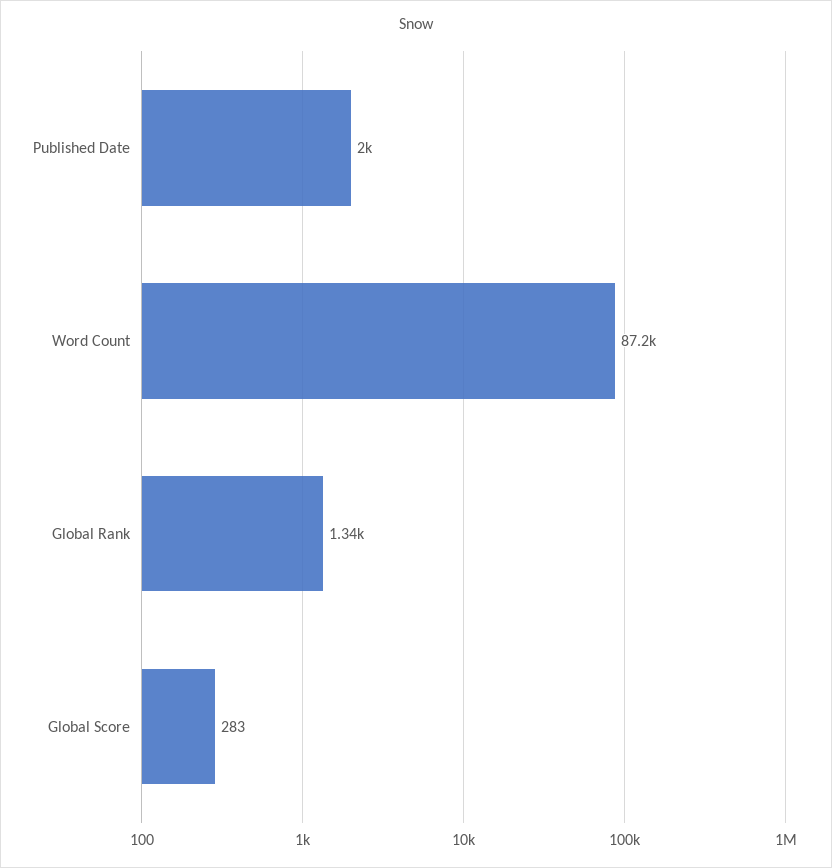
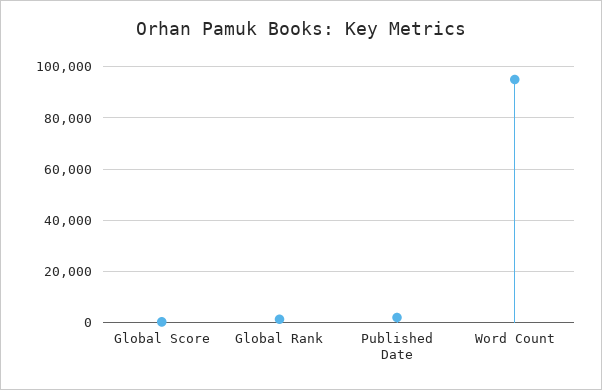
  {
    "Published Date": 2000,
-   "Word Count": 87200,
+   "Word Count": 95000,
    "Global Rank": 1340,
    "Global Score": 283
  }

